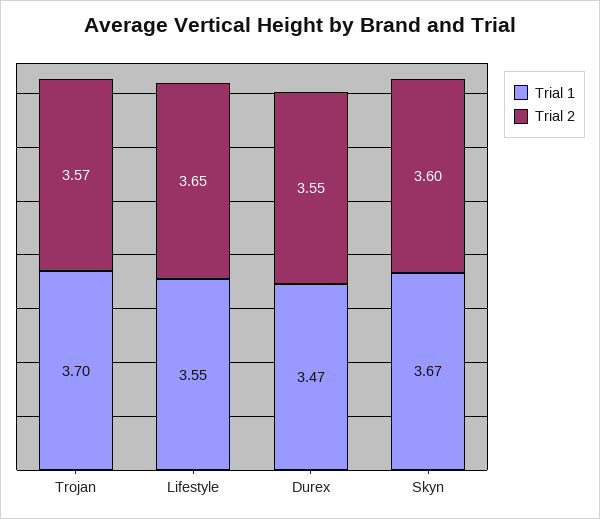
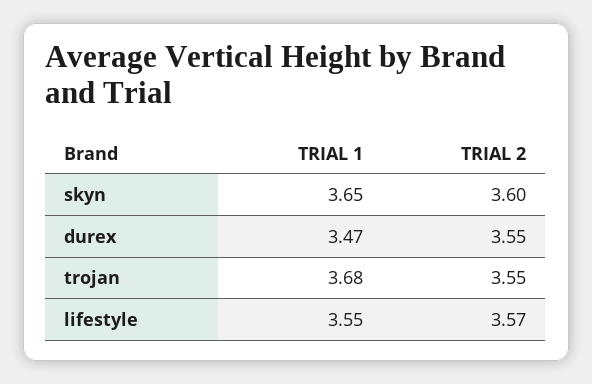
  {
    "Trial 1": {
-     "Trojan": 3.7,
+     "Trojan": 3.68,
      "Lifestyle": 3.55,
      "Durex": 3.47,
-     "Skyn": 3.67
+     "Skyn": 3.65
    },
    "Trial 2": {
-     "Trojan": 3.57,
+     "Trojan": 3.55,
-     "Lifestyle": 3.65,
+     "Lifestyle": 3.57,
      "Durex": 3.55,
      "Skyn": 3.6
    }
  }

